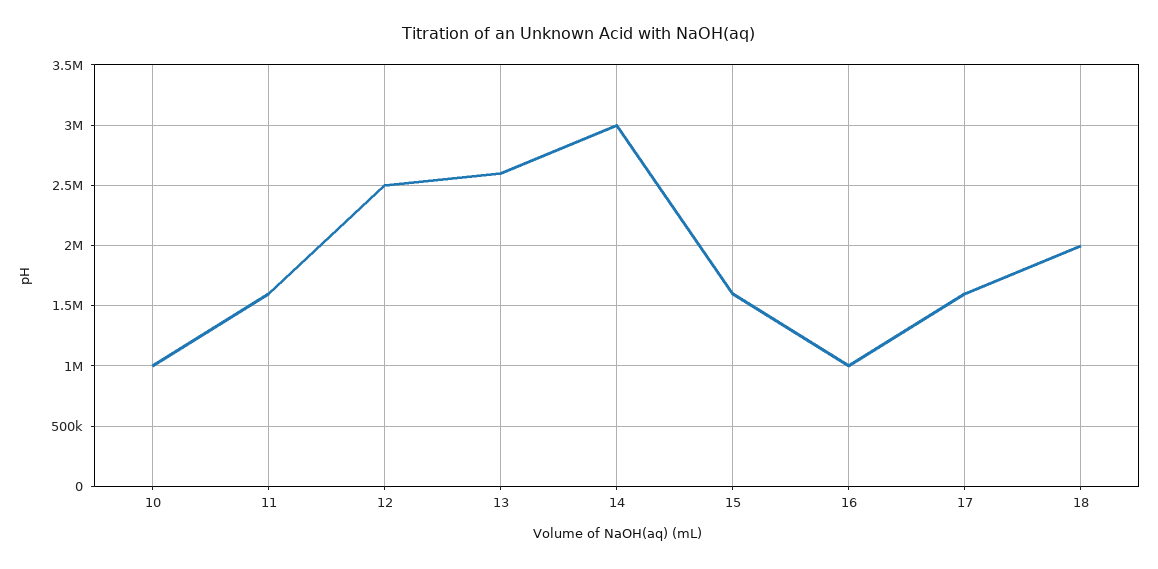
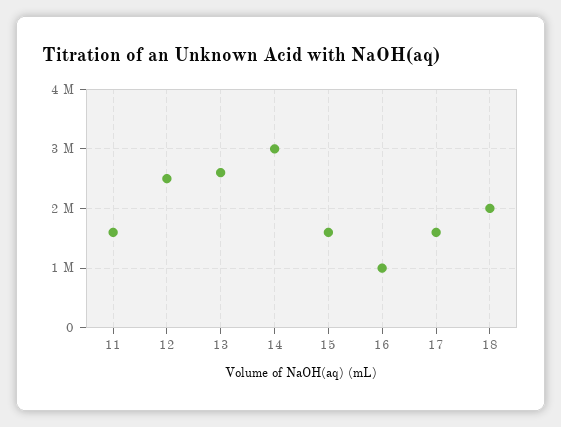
  {
-   "10": 1000000,
    "11": 1600000,
    "12": 2500000,
    "13": 2600000,
    "14": 3000000,
    "15": 1600000,
    "16": 1000000,
    "17": 1600000,
    "18": 2000000
  }

